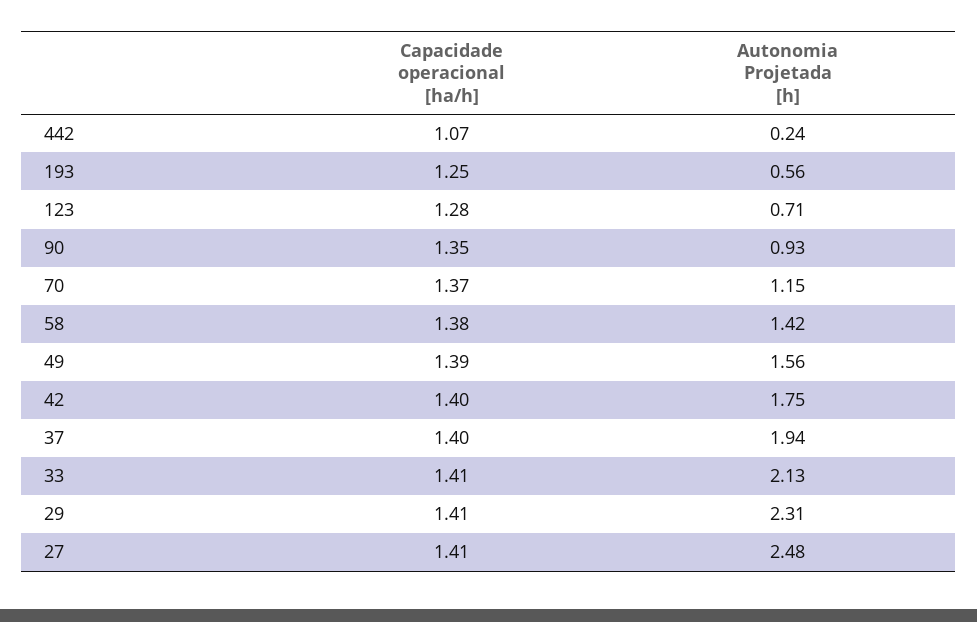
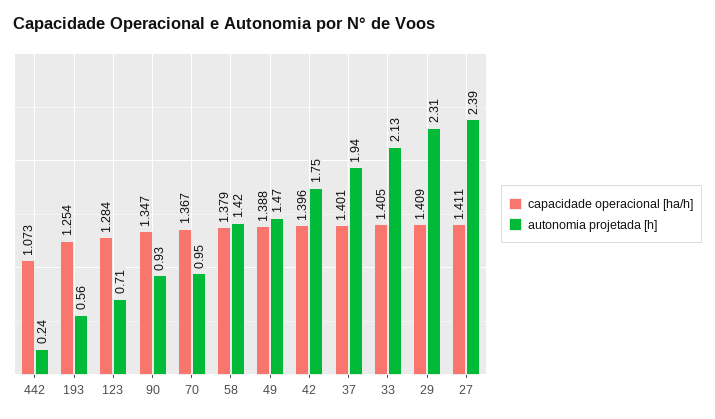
  {
    "Capacidade operacional [ha/h]": {
      "442": 1.073,
      "193": 1.254,
      "123": 1.284,
      "90": 1.347,
      "70": 1.367,
      "58": 1.379,
      "49": 1.388,
      "42": 1.396,
      "37": 1.401,
      "33": 1.405,
      "29": 1.409,
      "27": 1.411
    },
    "Autonomia Projetada [h]": {
      "442": 0.24,
      "193": 0.56,
      "123": 0.71,
      "90": 0.93,
-     "70": 1.15,
+     "70": 0.95,
      "58": 1.42,
-     "49": 1.56,
+     "49": 1.47,
      "42": 1.75,
      "37": 1.94,
      "33": 2.13,
      "29": 2.31,
-     "27": 2.48
+     "27": 2.39
    }
  }

